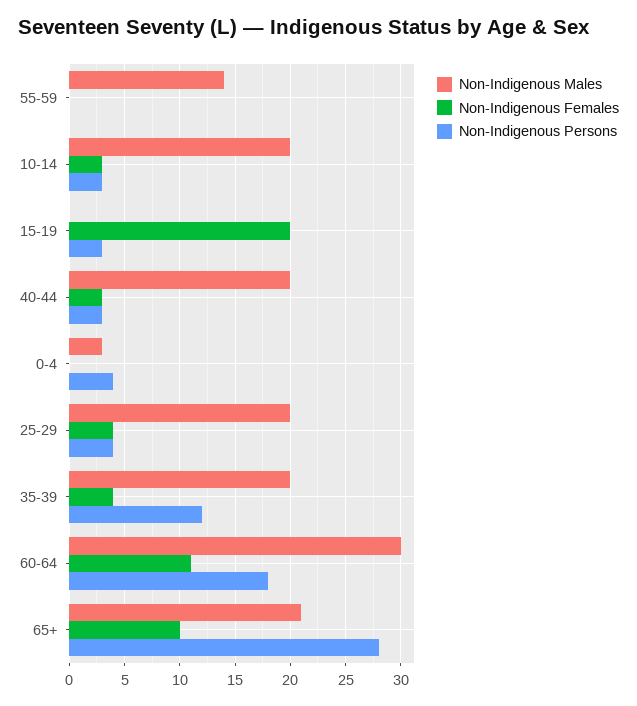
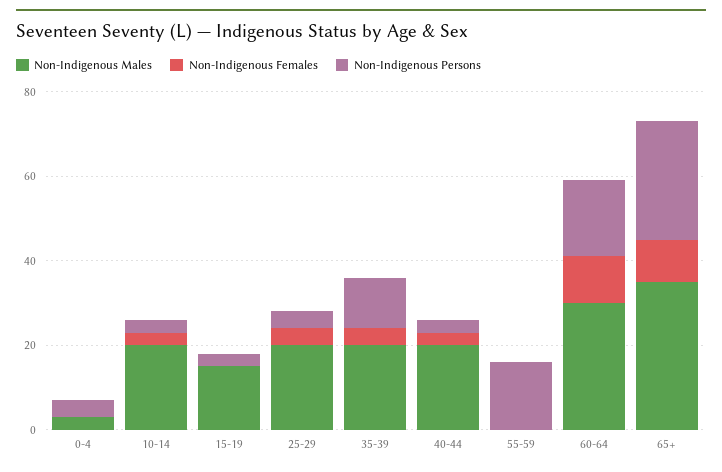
  {
    "Non-Indigenous Males": {
-     "55-59": 14,
+     "55-59": 0,
      "10-14": 20,
-     "15-19": 0,
+     "15-19": 15,
      "40-44": 20,
      "0-4": 3,
      "25-29": 20,
      "35-39": 20,
      "60-64": 30,
-     "65+": 21
+     "65+": 35
    },
    "Non-Indigenous Females": {
      "55-59": 0,
      "10-14": 3,
-     "15-19": 20,
+     "15-19": 0,
      "40-44": 3,
      "0-4": 0,
      "25-29": 4,
      "35-39": 4,
      "60-64": 11,
      "65+": 10
    },
    "Non-Indigenous Persons": {
-     "55-59": 0,
+     "55-59": 15,
      "10-14": 3,
      "15-19": 3,
      "40-44": 3,
      "0-4": 4,
      "25-29": 4,
      "35-39": 12,
      "60-64": 18,
      "65+": 28
    }
  }

